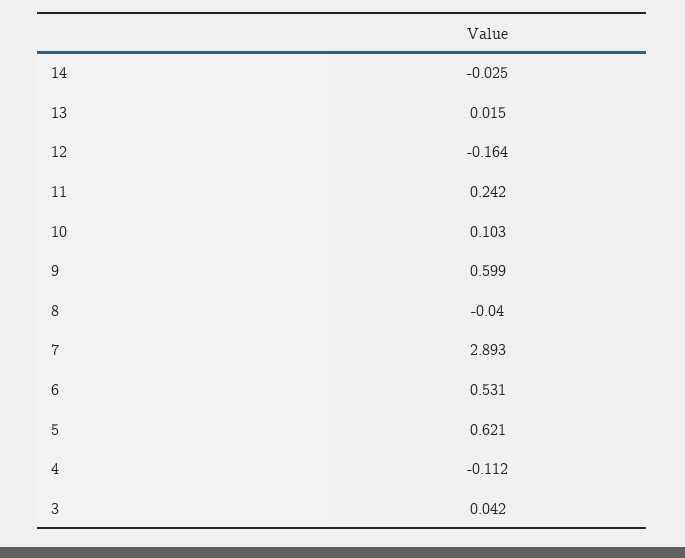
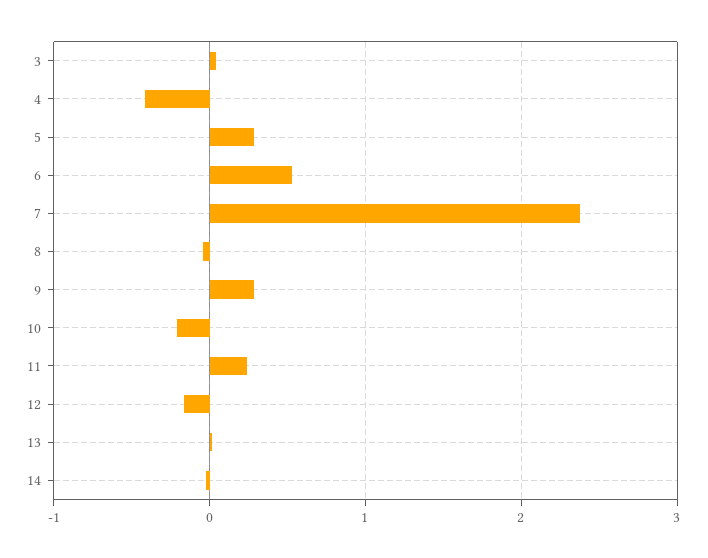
  {
    "14": -0.025,
    "13": 0.015,
    "12": -0.164,
    "11": 0.242,
-   "10": 0.103,
+   "10": -0.2,
-   "9": 0.599,
+   "9": 0.3,
    "8": -0.04,
-   "7": 2.893,
+   "7": 2.4,
    "6": 0.531,
-   "5": 0.621,
+   "5": 0.3,
-   "4": -0.112,
+   "4": -0.4,
    "3": 0.042
  }

